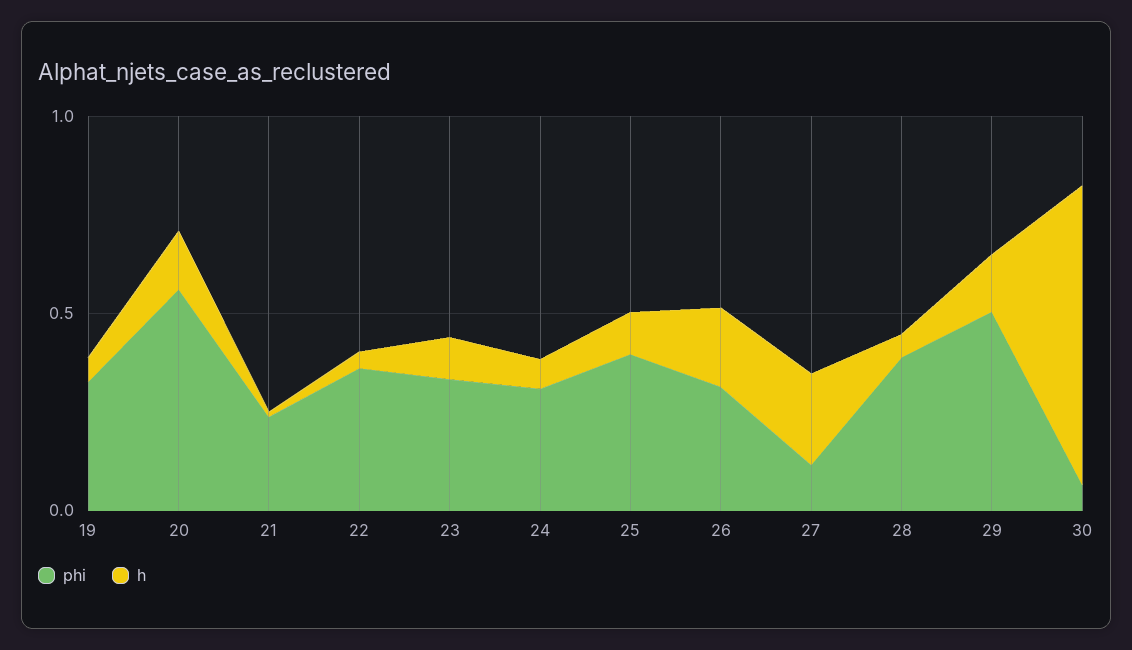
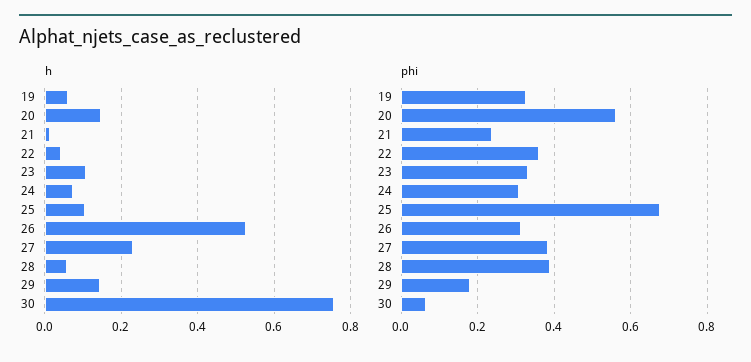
  {
    "phi": {
      "19": 0.32,
      "20": 0.56,
      "21": 0.24,
      "22": 0.36,
      "23": 0.34,
      "24": 0.3,
-     "25": 0.4,
+     "25": 0.68,
      "26": 0.32,
-     "27": 0.1,
+     "27": 0.38,
      "28": 0.38,
-     "29": 0.5,
+     "29": 0.18,
      "30": 0.06
    },
    "h": {
      "19": 0.06,
      "20": 0.14,
      "21": 0.02,
      "22": 0.04,
      "23": 0.1,
      "24": 0.08,
      "25": 0.1,
-     "26": 0.2,
+     "26": 0.52,
      "27": 0.24,
      "28": 0.06,
      "29": 0.14,
      "30": 0.76
    }
  }

